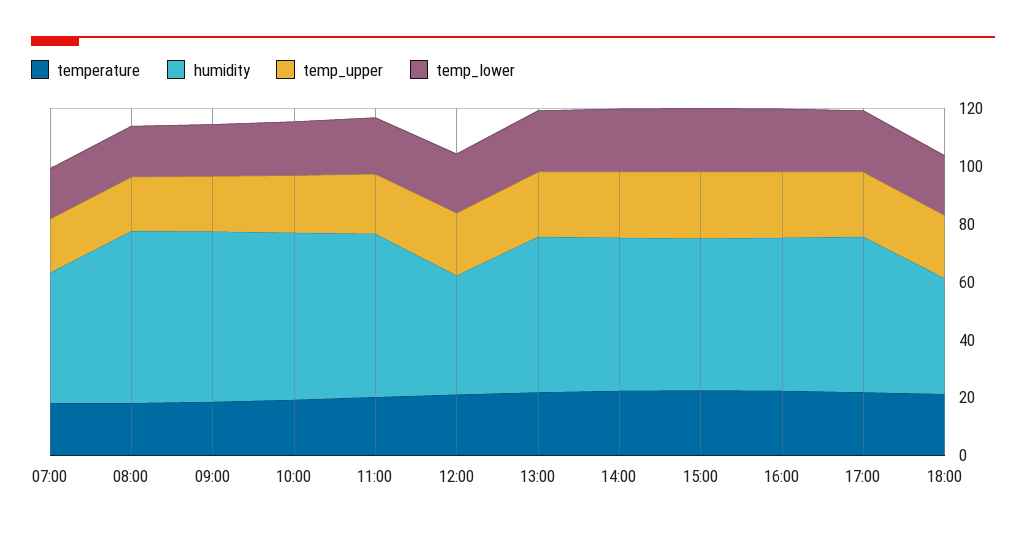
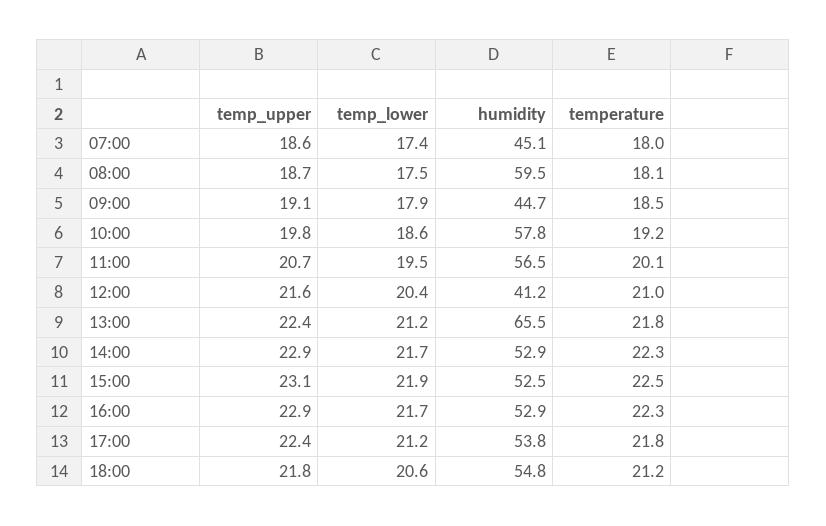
  {
    "temperature": {
      "07:00": 18,
      "08:00": 18.1,
      "09:00": 18.5,
      "10:00": 19.2,
      "11:00": 20.1,
      "12:00": 21,
      "13:00": 21.8,
      "14:00": 22.3,
      "15:00": 22.5,
      "16:00": 22.3,
      "17:00": 21.8,
      "18:00": 21.2
    },
    "humidity": {
      "07:00": 45.1,
      "08:00": 59.5,
-     "09:00": 60,
+     "09:00": 44.7,
      "10:00": 57.8,
      "11:00": 56.5,
      "12:00": 41.2,
-     "13:00": 55,
+     "13:00": 65.5,
      "14:00": 52.9,
      "15:00": 52.5,
      "16:00": 52.9,
      "17:00": 53.8,
-     "18:00": 40
+     "18:00": 54.8
    },
    "temp_upper": {
      "07:00": 18.6,
      "08:00": 18.7,
      "09:00": 19.1,
      "10:00": 19.8,
      "11:00": 20.7,
      "12:00": 21.6,
      "13:00": 22.4,
      "14:00": 22.9,
      "15:00": 23.1,
      "16:00": 22.9,
      "17:00": 22.4,
      "18:00": 21.8
    },
    "temp_lower": {
      "07:00": 17.4,
      "08:00": 17.5,
      "09:00": 17.9,
      "10:00": 18.6,
      "11:00": 19.5,
      "12:00": 20.4,
      "13:00": 21.2,
      "14:00": 21.7,
      "15:00": 21.9,
      "16:00": 21.7,
      "17:00": 21.2,
      "18:00": 20.6
    }
  }

